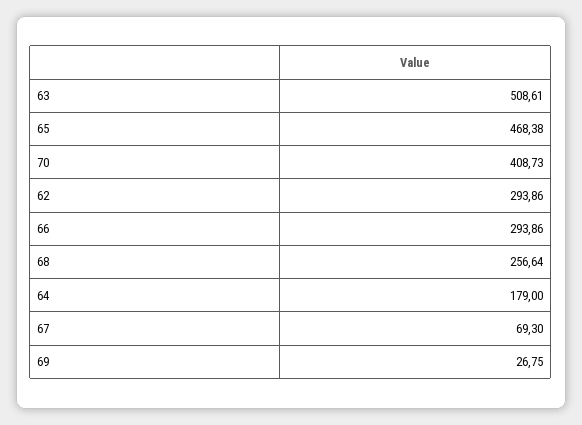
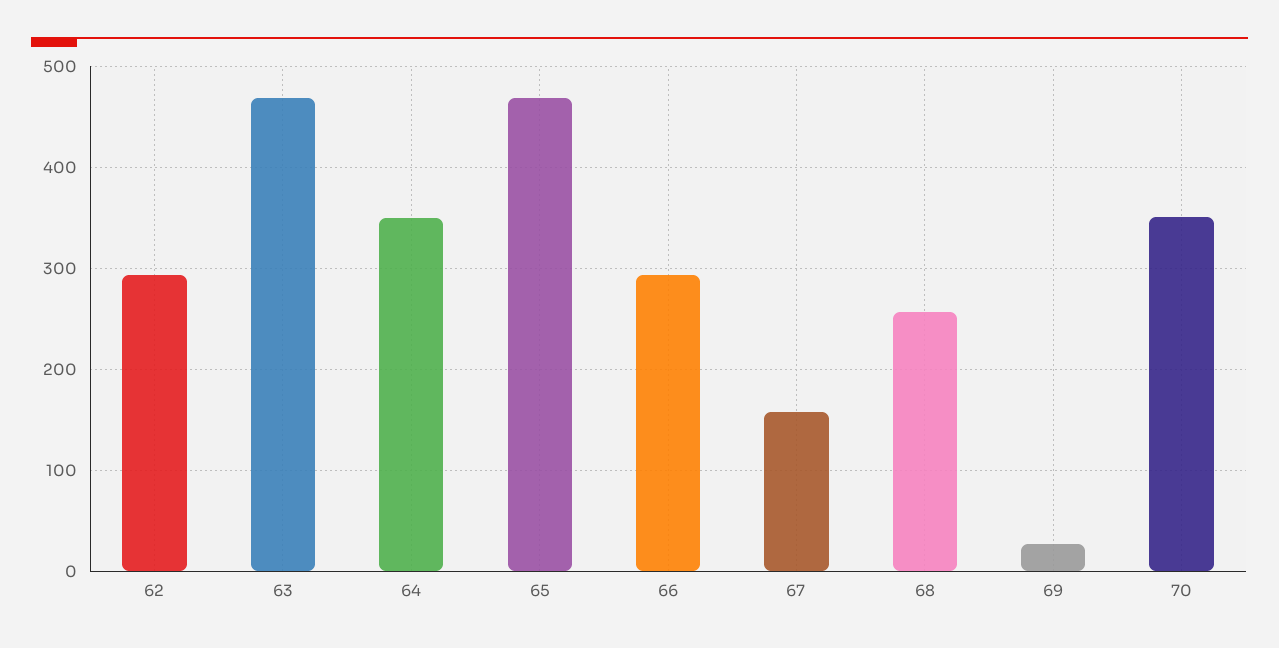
  {
-   "63": 508.61,
+   "63": 470,
    "65": 468.38,
-   "70": 408.73,
+   "70": 350,
    "62": 293.86,
    "66": 293.86,
    "68": 256.64,
-   "64": 179,
+   "64": 350,
-   "67": 69.3,
+   "67": 160,
    "69": 26.75
  }

